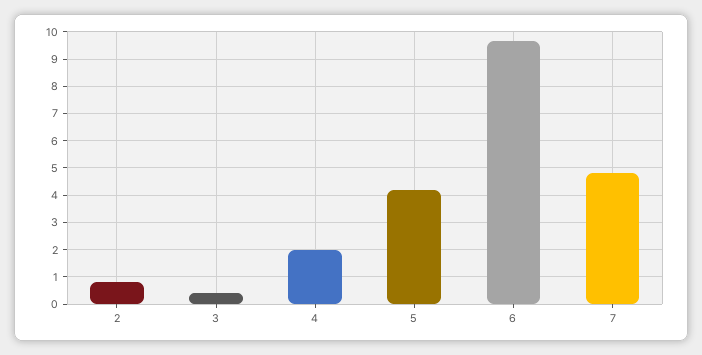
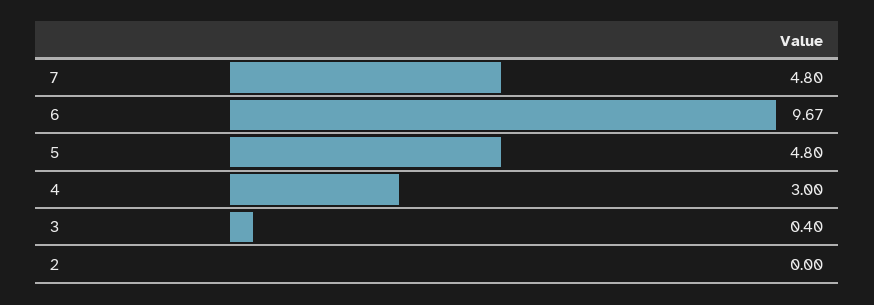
  {
-   "2": 0.75,
+   "2": 0,
    "3": 0.4,
-   "4": 2,
+   "4": 3,
-   "5": 4.25,
+   "5": 4.8,
    "6": 9.67,
    "7": 4.8
  }

